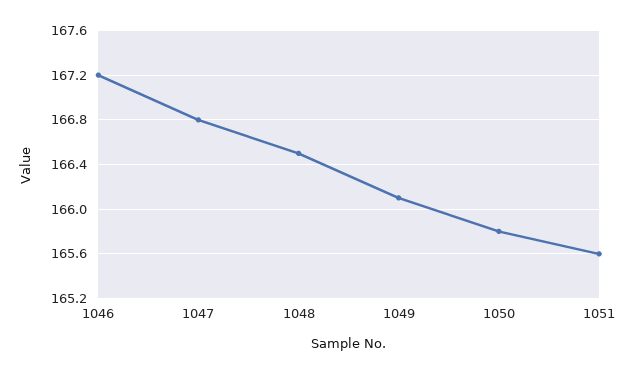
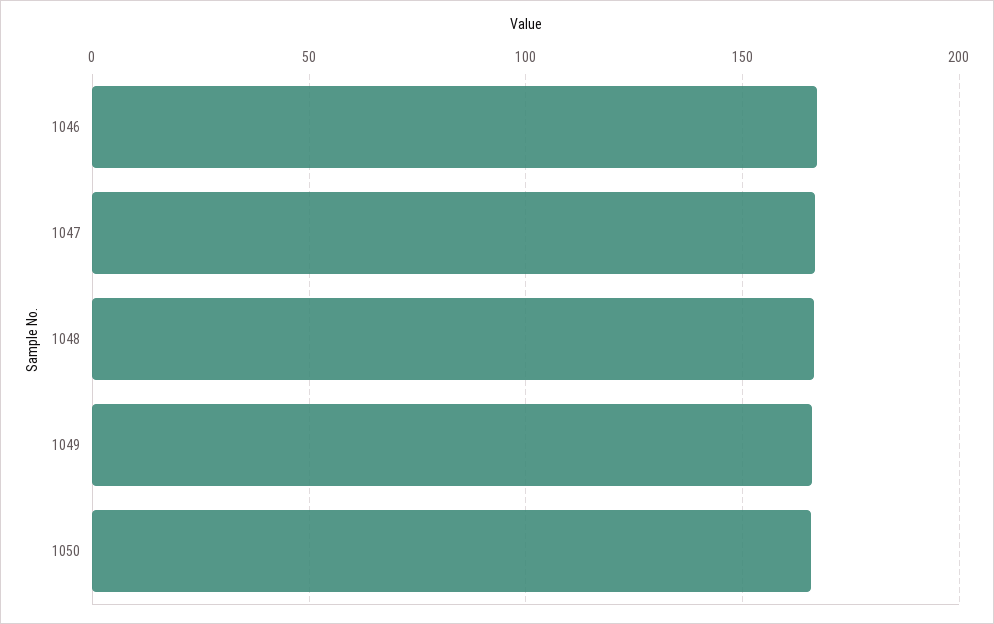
  {
    "1046": 167.2,
    "1047": 166.8,
    "1048": 166.5,
    "1049": 166.1,
-   "1050": 165.8,
+   "1050": 165.8
-   "1051": 165.6
  }

